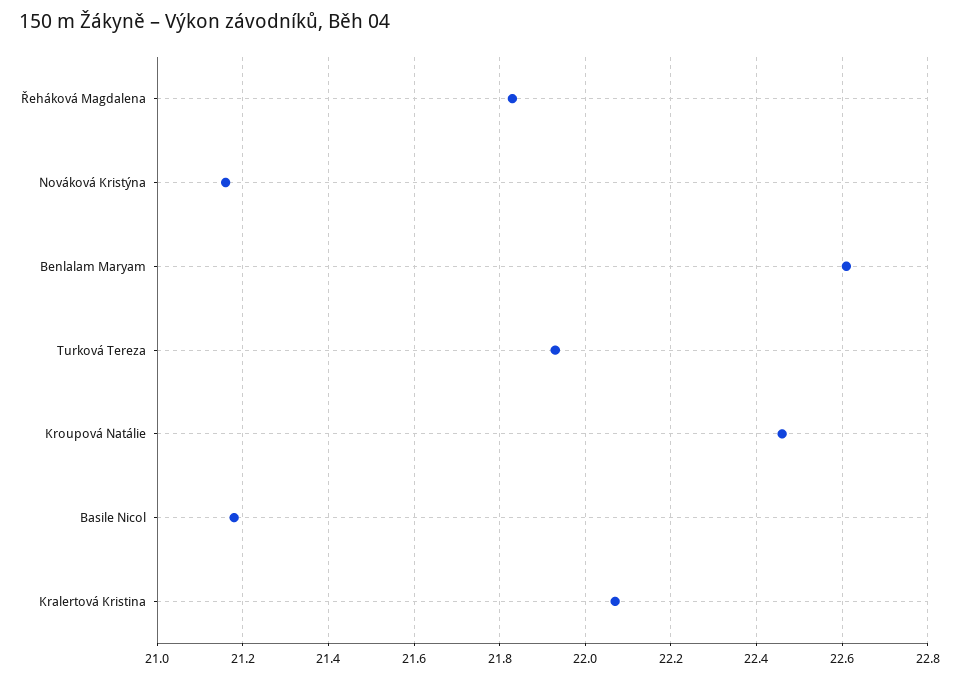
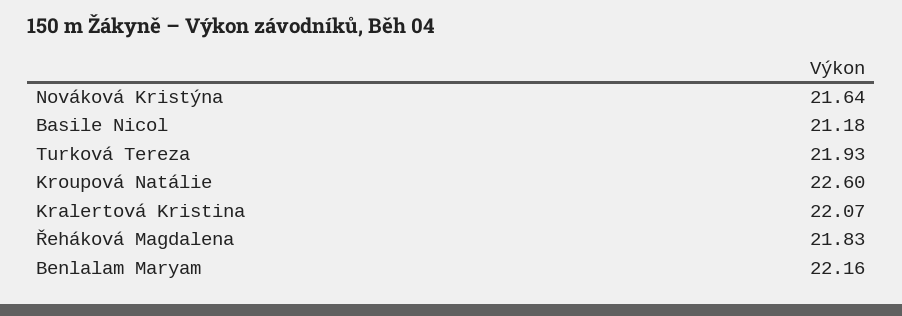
  {
    "Řeháková Magdalena": 21.83,
-   "Nováková Kristýna": 21.15,
+   "Nováková Kristýna": 21.64,
-   "Benlalam Maryam": 22.6,
+   "Benlalam Maryam": 22.16,
    "Turková Tereza": 21.93,
-   "Kroupová Natálie": 22.45,
+   "Kroupová Natálie": 22.6,
    "Basile Nicol": 21.18,
    "Kralertová Kristina": 22.07
  }

